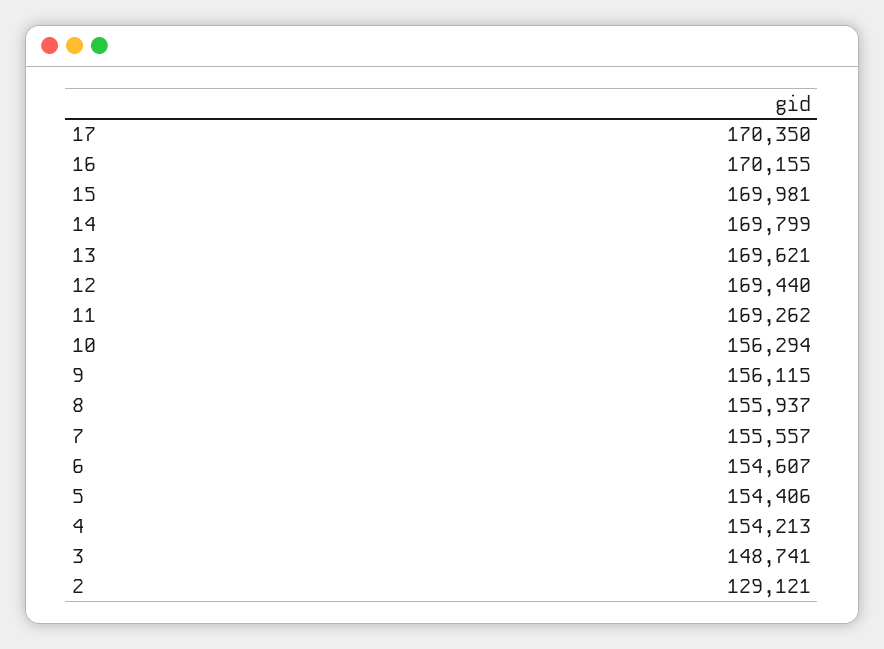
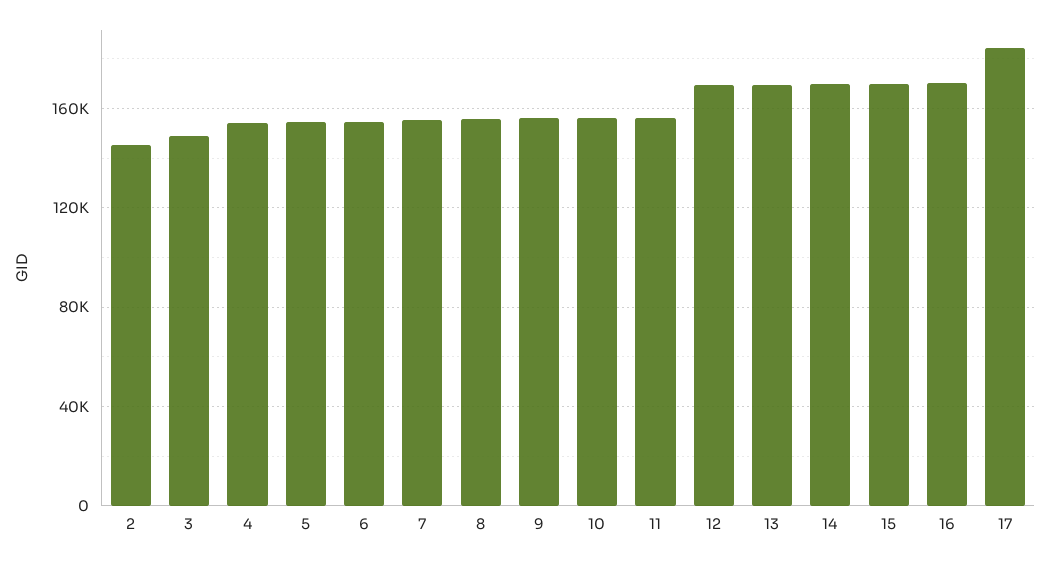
  {
-   "17": 170350,
+   "17": 185000,
    "16": 170155,
    "15": 169981,
    "14": 169799,
    "13": 169621,
    "12": 169440,
-   "11": 169262,
+   "11": 155000,
    "10": 156294,
    "9": 156115,
    "8": 155937,
    "7": 155557,
    "6": 154607,
    "5": 154406,
    "4": 154213,
    "3": 148741,
-   "2": 129121
+   "2": 145000
  }

